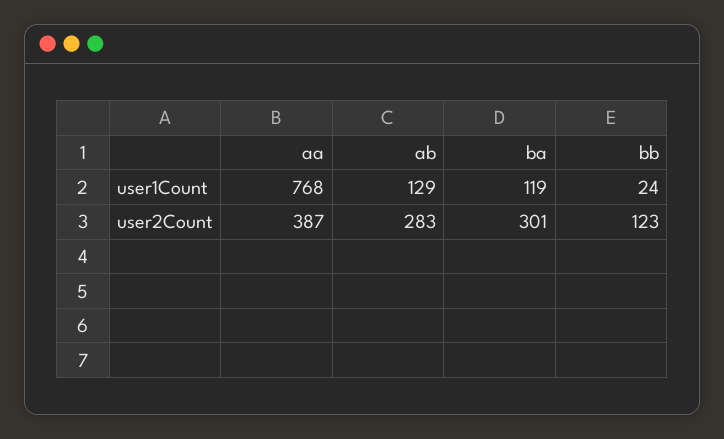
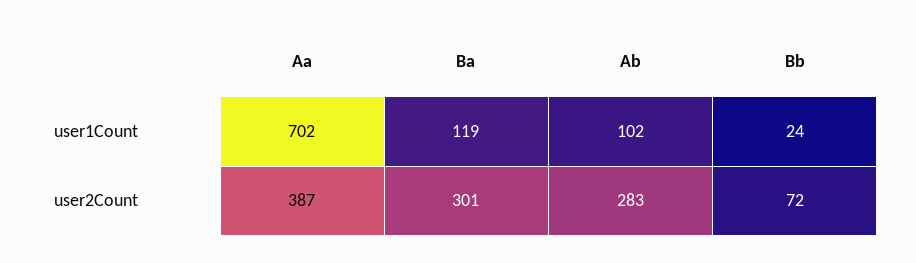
  {
    "aa": {
-     "user1Count": 768,
+     "user1Count": 702,
      "user2Count": 387
    },
    "ab": {
-     "user1Count": 129,
+     "user1Count": 102,
      "user2Count": 283
    },
    "ba": {
      "user1Count": 119,
      "user2Count": 301
    },
    "bb": {
      "user1Count": 24,
-     "user2Count": 123
+     "user2Count": 72
    }
  }

